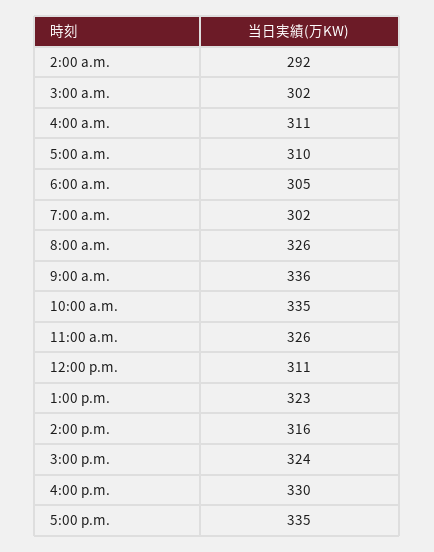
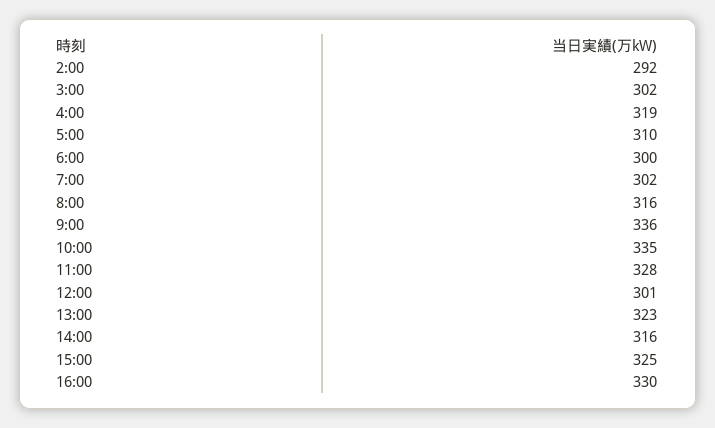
  {
    "2:00 a.m.": 292,
    "3:00 a.m.": 302,
-   "4:00 a.m.": 311,
+   "4:00 a.m.": 319,
    "5:00 a.m.": 310,
-   "6:00 a.m.": 305,
+   "6:00 a.m.": 300,
    "7:00 a.m.": 302,
-   "8:00 a.m.": 326,
+   "8:00 a.m.": 316,
    "9:00 a.m.": 336,
    "10:00 a.m.": 335,
-   "11:00 a.m.": 326,
+   "11:00 a.m.": 328,
-   "12:00 p.m.": 311,
+   "12:00 p.m.": 301,
    "1:00 p.m.": 323,
    "2:00 p.m.": 316,
-   "3:00 p.m.": 324,
+   "3:00 p.m.": 325,
-   "4:00 p.m.": 330,
+   "4:00 p.m.": 330
-   "5:00 p.m.": 335
  }

